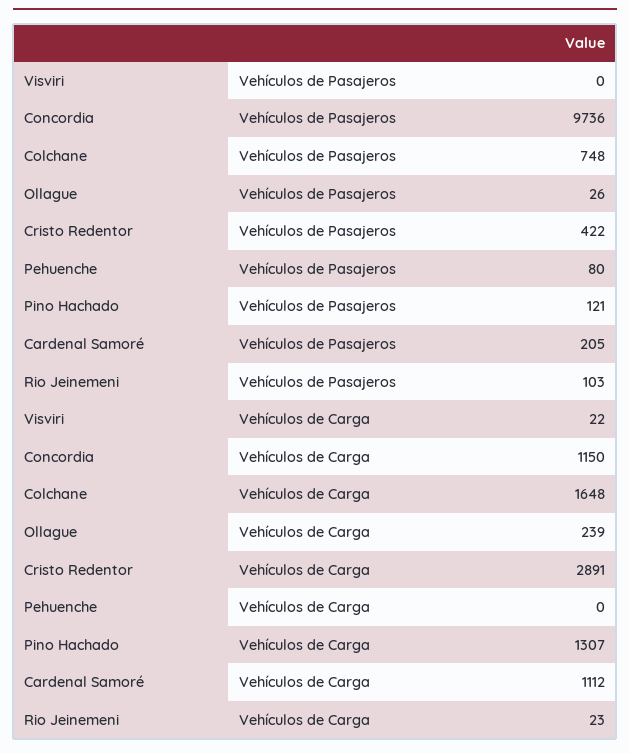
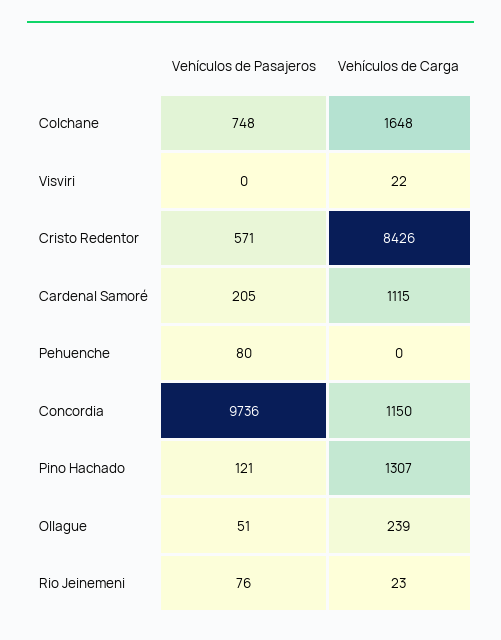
  {
    "Visviri": {
      "Vehículos de Pasajeros": 0,
      "Vehículos de Carga": 22
    },
    "Concordia": {
      "Vehículos de Pasajeros": 9736,
      "Vehículos de Carga": 1150
    },
    "Colchane": {
      "Vehículos de Pasajeros": 748,
      "Vehículos de Carga": 1648
    },
    "Ollague": {
-     "Vehículos de Pasajeros": 26,
+     "Vehículos de Pasajeros": 51,
      "Vehículos de Carga": 239
    },
    "Cristo Redentor": {
-     "Vehículos de Pasajeros": 422,
+     "Vehículos de Pasajeros": 571,
-     "Vehículos de Carga": 2891
+     "Vehículos de Carga": 8426
    },
    "Pehuenche": {
      "Vehículos de Pasajeros": 80,
      "Vehículos de Carga": 0
    },
    "Pino Hachado": {
      "Vehículos de Pasajeros": 121,
      "Vehículos de Carga": 1307
    },
    "Cardenal Samoré": {
      "Vehículos de Pasajeros": 205,
-     "Vehículos de Carga": 1112
+     "Vehículos de Carga": 1115
    },
    "Rio Jeinemeni": {
-     "Vehículos de Pasajeros": 103,
+     "Vehículos de Pasajeros": 76,
      "Vehículos de Carga": 23
    }
  }

